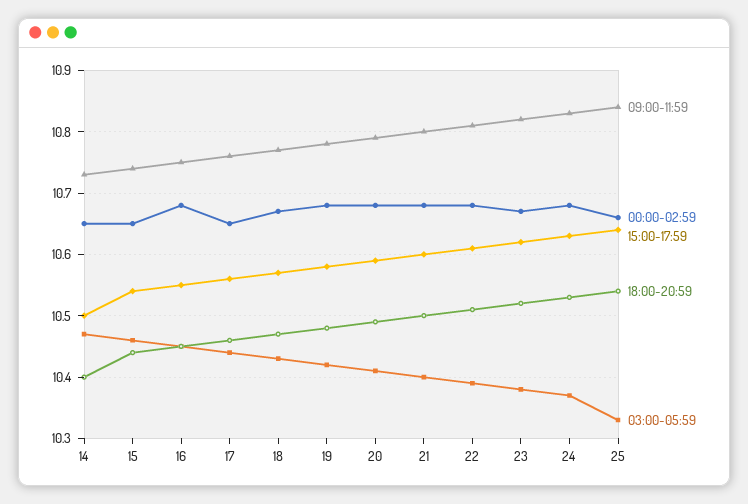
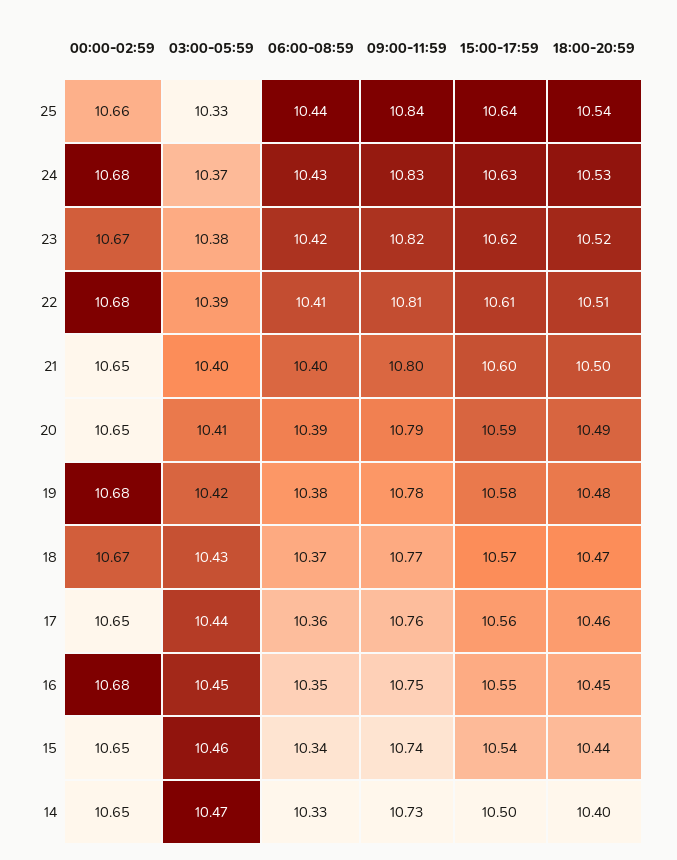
  {
    "09:00-11:59": {
      "14": 10.73,
      "15": 10.74,
      "16": 10.75,
      "17": 10.76,
      "18": 10.77,
      "19": 10.78,
      "20": 10.79,
      "21": 10.8,
      "22": 10.81,
      "23": 10.82,
      "24": 10.83,
      "25": 10.84
    },
    "00:00-02:59": {
      "14": 10.65,
      "15": 10.65,
      "16": 10.68,
      "17": 10.65,
      "18": 10.67,
      "19": 10.68,
-     "20": 10.68,
+     "20": 10.65,
-     "21": 10.68,
+     "21": 10.65,
      "22": 10.68,
      "23": 10.67,
      "24": 10.68,
      "25": 10.66
    },
    "15:00-17:59": {
      "14": 10.5,
      "15": 10.54,
      "16": 10.55,
      "17": 10.56,
      "18": 10.57,
      "19": 10.58,
      "20": 10.59,
      "21": 10.6,
      "22": 10.61,
      "23": 10.62,
      "24": 10.63,
      "25": 10.64
    },
    "18:00-20:59": {
      "14": 10.4,
      "15": 10.44,
      "16": 10.45,
      "17": 10.46,
      "18": 10.47,
      "19": 10.48,
      "20": 10.49,
      "21": 10.5,
      "22": 10.51,
      "23": 10.52,
      "24": 10.53,
      "25": 10.54
    },
    "03:00-05:59": {
      "14": 10.47,
      "15": 10.46,
      "16": 10.45,
      "17": 10.44,
      "18": 10.43,
      "19": 10.42,
      "20": 10.41,
      "21": 10.4,
      "22": 10.39,
      "23": 10.38,
      "24": 10.37,
      "25": 10.33
-   }
+   },
+   "06:00-08:59": {
+     "25": 10.44,
+     "24": 10.43,
+     "23": 10.42,
+     "22": 10.41,
+     "21": 10.4,
+     "20": 10.39,
+     "19": 10.38,
+     "18": 10.37,
+     "17": 10.36,
+     "16": 10.35,
+     "15": 10.34,
+     "14": 10.33
+   }
  }

